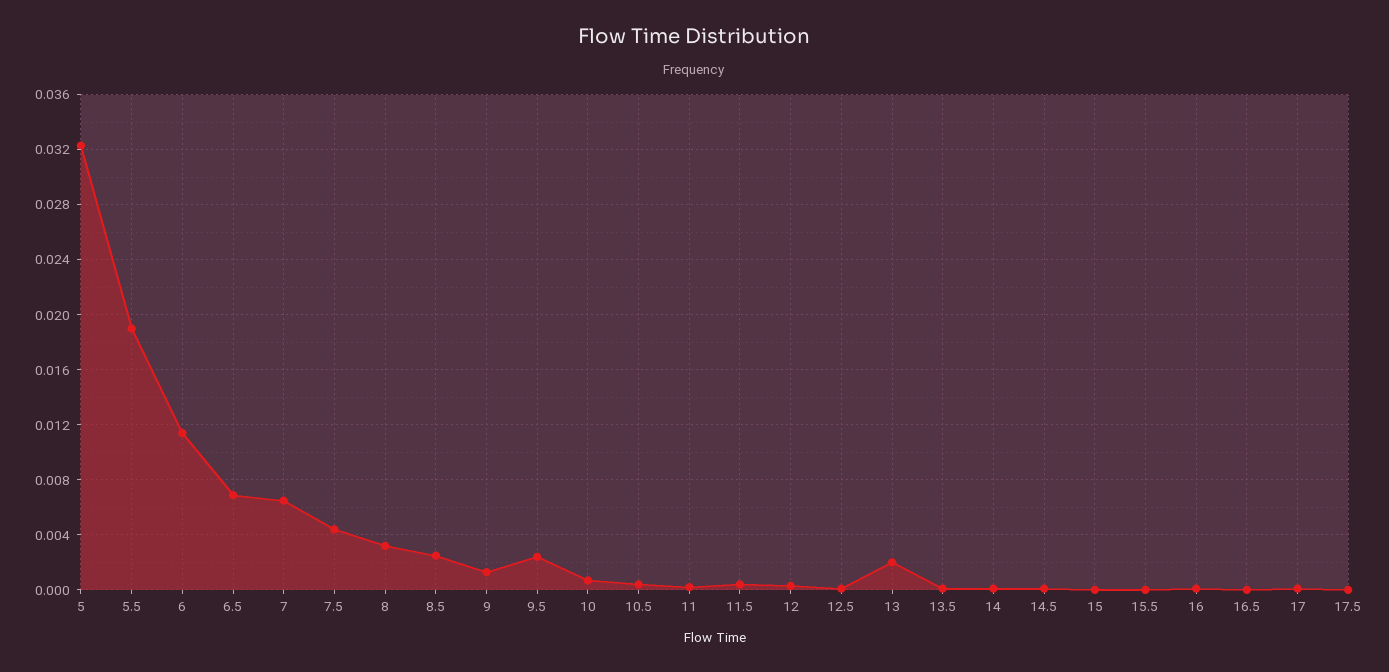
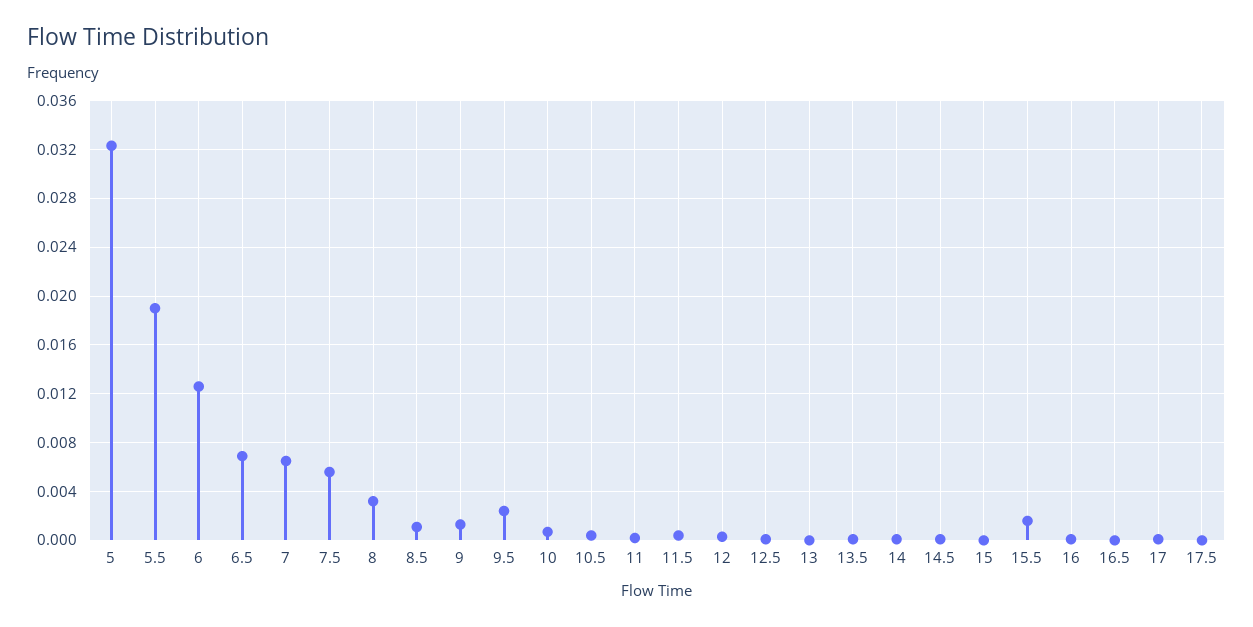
  {
    "5": 0.0325,
    "5.5": 0.019,
-   "6": 0.0115,
+   "6": 0.0125,
    "6.5": 0.007,
    "7": 0.0065,
-   "7.5": 0.0045,
+   "7.5": 0.0055,
    "8": 0.003,
-   "8.5": 0.0025,
+   "8.5": 0.001,
    "9": 0.0015,
    "9.5": 0.0025,
    "10": 0.0005,
    "10.5": 0.0005,
    "11": 0,
    "11.5": 0.0005,
    "12": 0.0005,
    "12.5": 0,
-   "13": 0.002,
+   "13": 0,
    "13.5": 0,
    "14": 0,
    "14.5": 0,
    "15": 0,
-   "15.5": 0,
+   "15.5": 0.0015,
    "16": 0,
    "16.5": 0,
    "17": 0,
    "17.5": 0
  }

